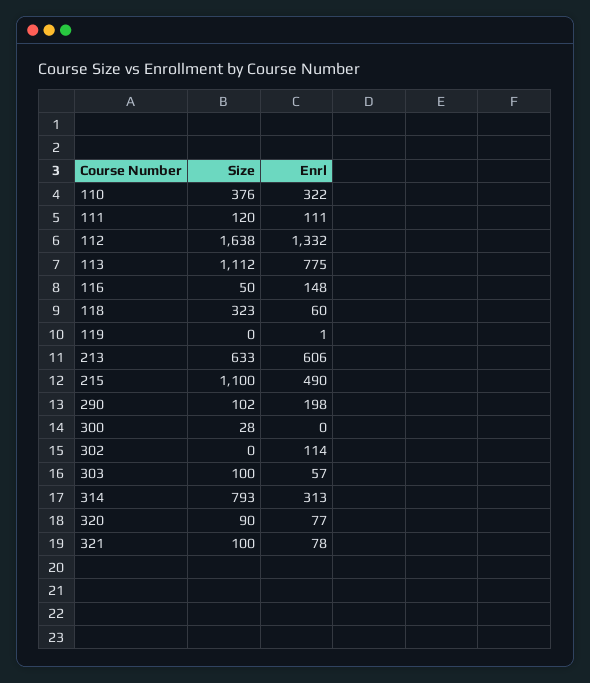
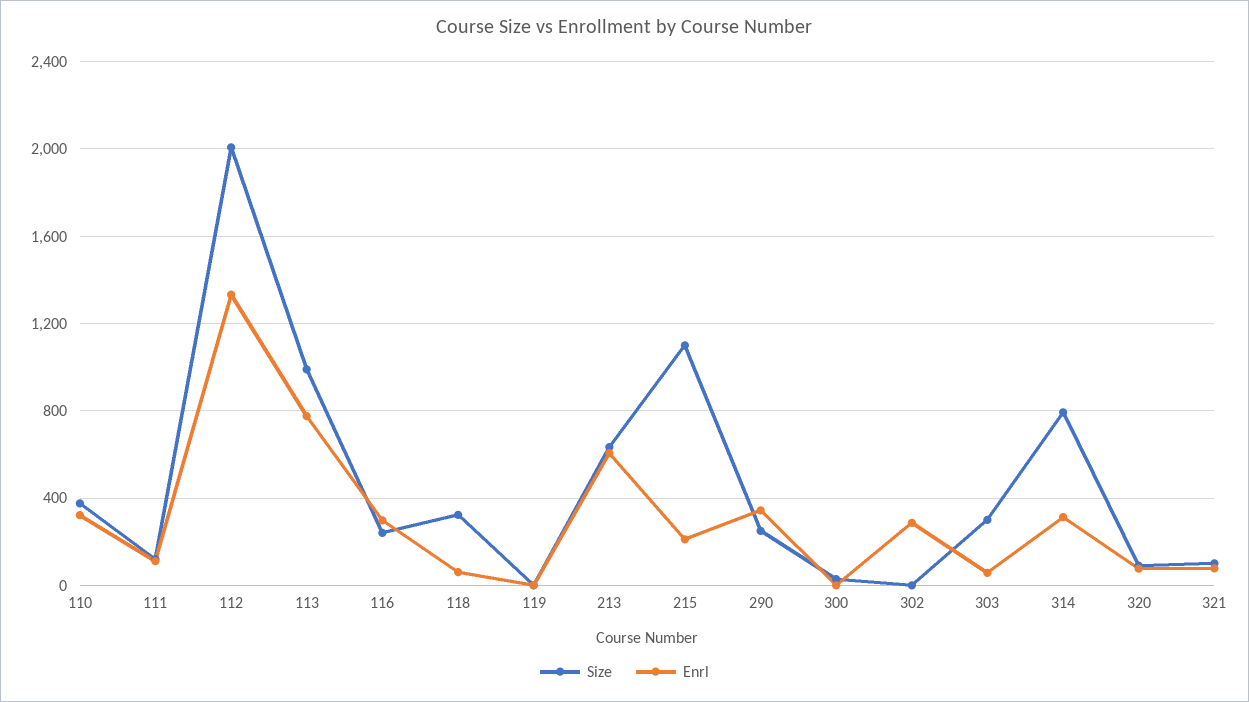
  {
    "Size": {
      "110": 376,
      "111": 120,
-     "112": 1638,
+     "112": 2000,
-     "113": 1112,
+     "113": 1000,
-     "116": 50,
+     "116": 250,
      "118": 323,
      "119": 0,
      "213": 633,
      "215": 1100,
-     "290": 102,
+     "290": 250,
      "300": 28,
      "302": 0,
-     "303": 100,
+     "303": 300,
      "314": 793,
      "320": 90,
      "321": 100
    },
    "Enrl": {
      "110": 322,
      "111": 111,
      "112": 1332,
      "113": 775,
-     "116": 148,
+     "116": 300,
      "118": 60,
      "119": 1,
      "213": 606,
-     "215": 490,
+     "215": 200,
-     "290": 198,
+     "290": 350,
      "300": 0,
-     "302": 114,
+     "302": 300,
      "303": 57,
      "314": 313,
      "320": 77,
      "321": 78
    }
  }

